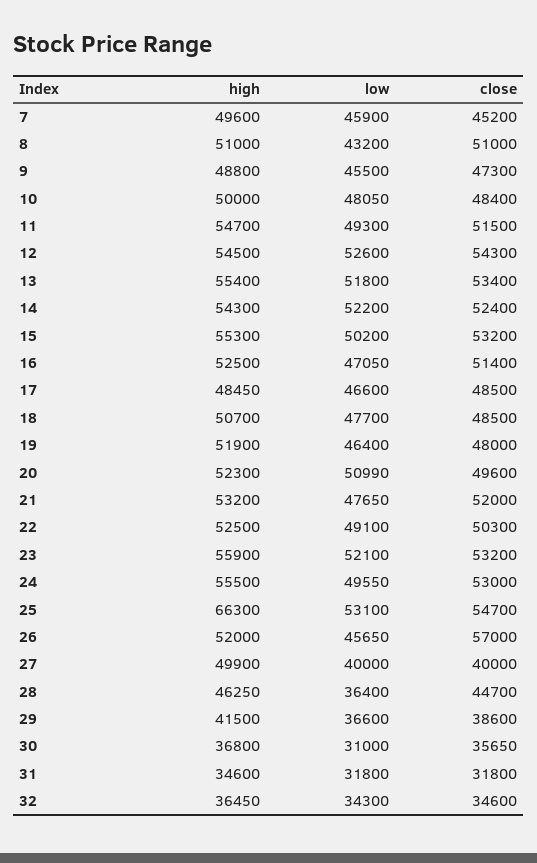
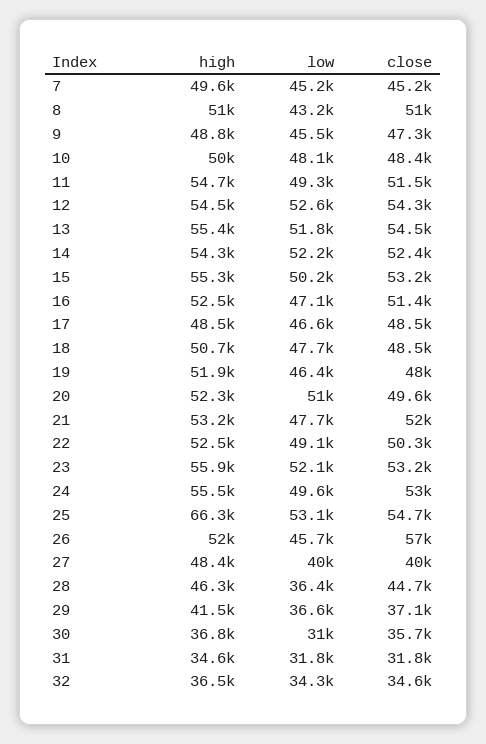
  {
    "high": {
      "7": 49600,
      "8": 51000,
      "9": 48800,
      "10": 50000,
      "11": 54700,
      "12": 54500,
      "13": 55400,
      "14": 54300,
      "15": 55300,
      "16": 52500,
      "17": 48450,
      "18": 50700,
      "19": 51900,
      "20": 52300,
      "21": 53200,
      "22": 52500,
      "23": 55900,
      "24": 55500,
      "25": 66300,
      "26": 52000,
-     "27": 49900,
+     "27": 48400,
      "28": 46250,
      "29": 41500,
      "30": 36800,
      "31": 34600,
      "32": 36450
    },
    "low": {
-     "7": 45900,
+     "7": 45200,
      "8": 43200,
      "9": 45500,
      "10": 48050,
      "11": 49300,
      "12": 52600,
      "13": 51800,
      "14": 52200,
      "15": 50200,
      "16": 47050,
      "17": 46600,
      "18": 47700,
      "19": 46400,
      "20": 50990,
      "21": 47650,
      "22": 49100,
      "23": 52100,
      "24": 49550,
      "25": 53100,
      "26": 45650,
      "27": 40000,
      "28": 36400,
      "29": 36600,
      "30": 31000,
      "31": 31800,
      "32": 34300
    },
    "close": {
      "7": 45200,
      "8": 51000,
      "9": 47300,
      "10": 48400,
      "11": 51500,
      "12": 54300,
-     "13": 53400,
+     "13": 54500,
      "14": 52400,
      "15": 53200,
      "16": 51400,
      "17": 48500,
      "18": 48500,
      "19": 48000,
      "20": 49600,
      "21": 52000,
      "22": 50300,
      "23": 53200,
      "24": 53000,
      "25": 54700,
      "26": 57000,
      "27": 40000,
      "28": 44700,
-     "29": 38600,
+     "29": 37100,
      "30": 35650,
      "31": 31800,
      "32": 34600
    }
  }

